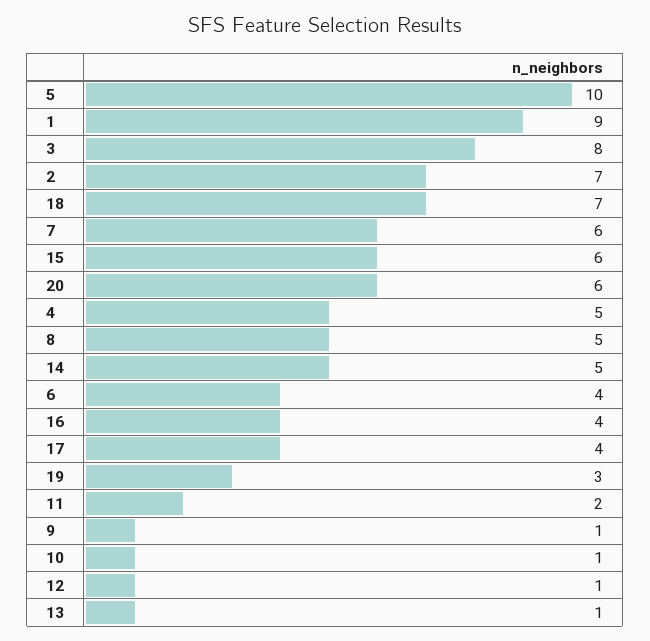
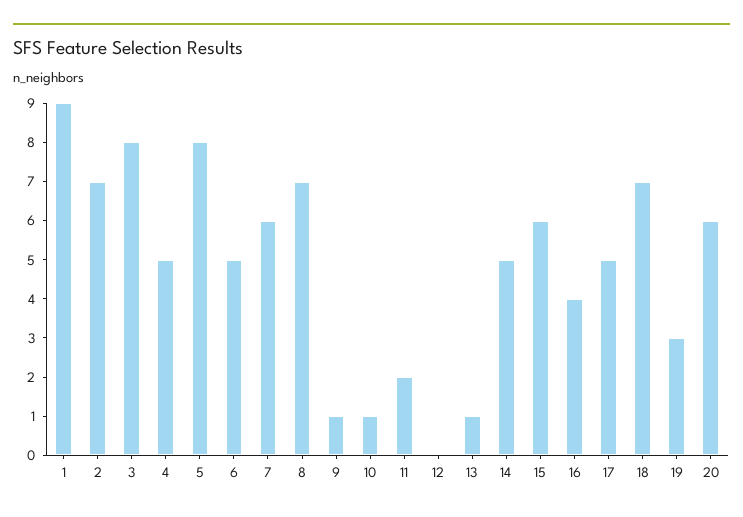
  {
-   "5": 10,
+   "5": 8,
    "1": 9,
    "3": 8,
    "2": 7,
    "18": 7,
    "7": 6,
    "15": 6,
    "20": 6,
    "4": 5,
-   "8": 5,
+   "8": 7,
    "14": 5,
-   "6": 4,
+   "6": 5,
    "16": 4,
-   "17": 4,
+   "17": 5,
    "19": 3,
    "11": 2,
    "9": 1,
    "10": 1,
-   "12": 1,
+   "12": 0,
    "13": 1
  }

